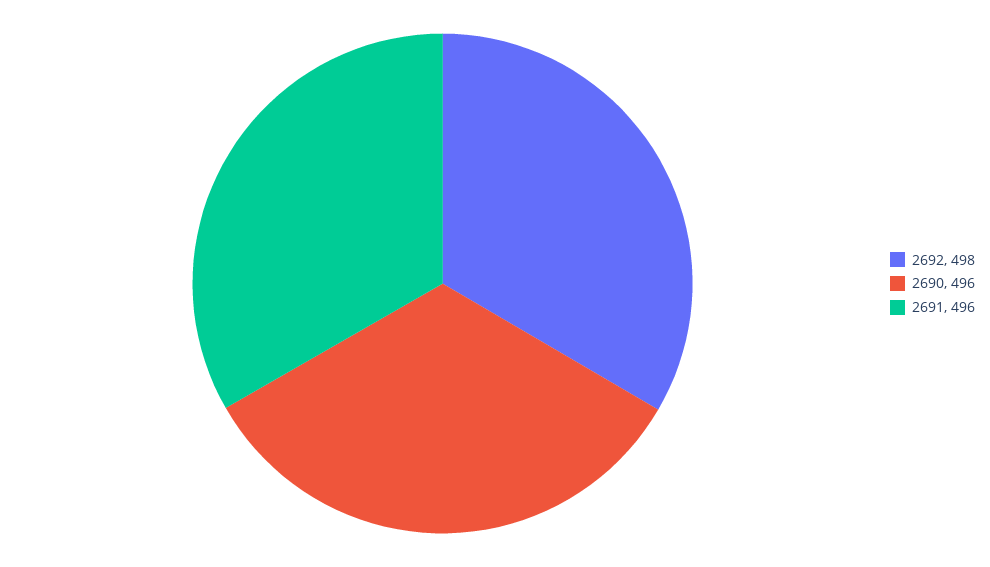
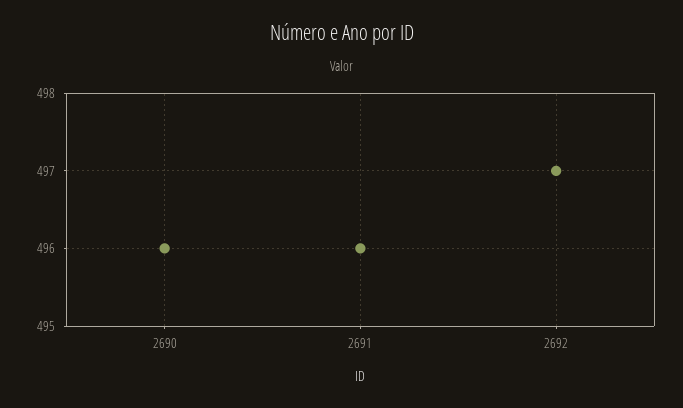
  {
-   "2692": 498,
+   "2692": 497,
    "2690": 496,
    "2691": 496
  }

